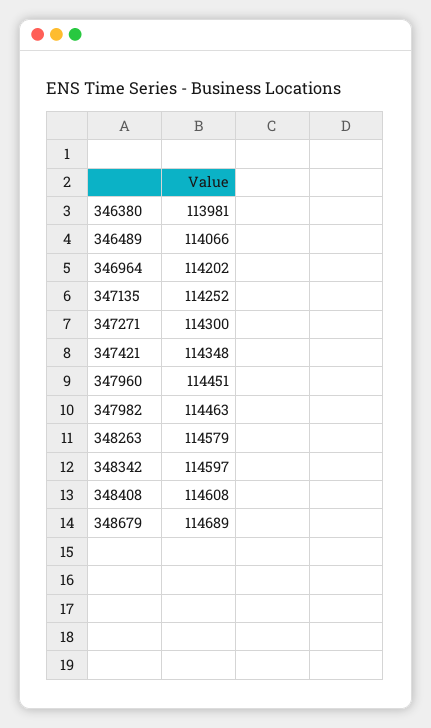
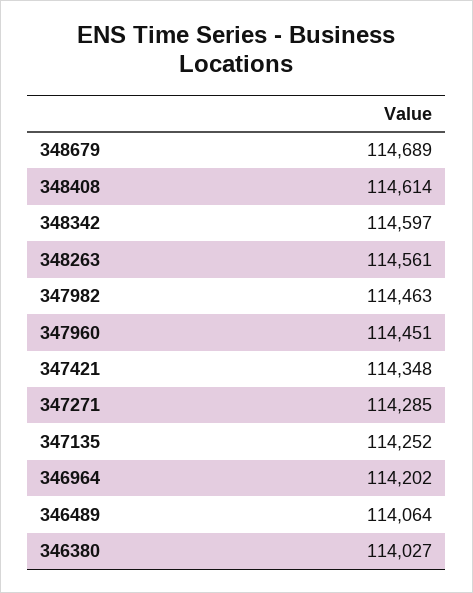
  {
-   "346380": 113981,
+   "346380": 114027,
-   "346489": 114066,
+   "346489": 114064,
    "346964": 114202,
    "347135": 114252,
-   "347271": 114300,
+   "347271": 114285,
    "347421": 114348,
    "347960": 114451,
    "347982": 114463,
-   "348263": 114579,
+   "348263": 114561,
    "348342": 114597,
-   "348408": 114608,
+   "348408": 114614,
    "348679": 114689
  }

